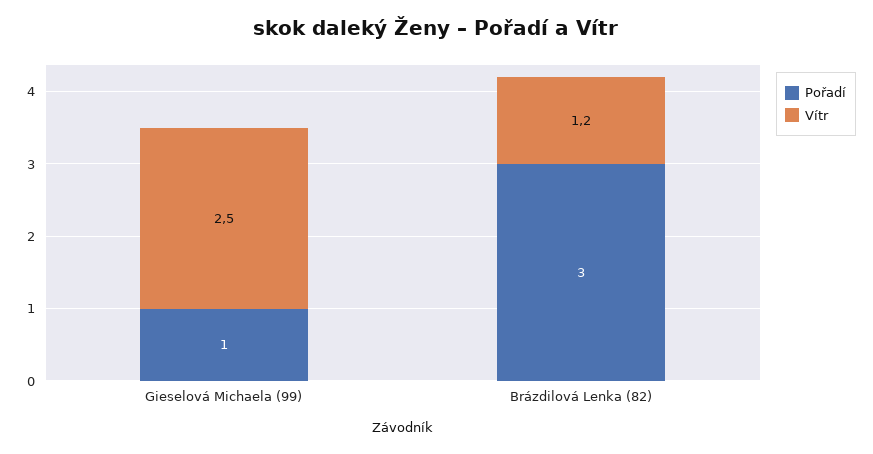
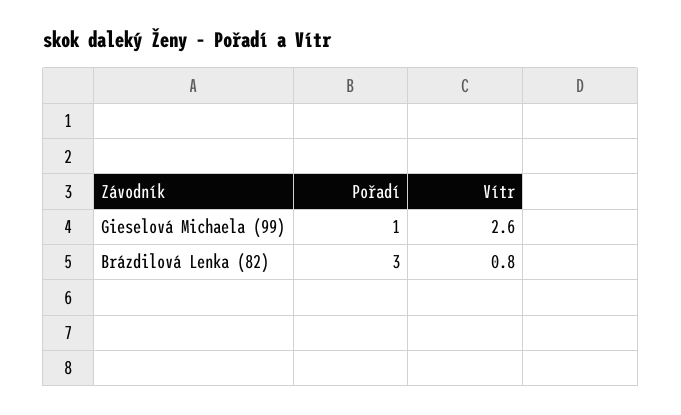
  {
    "Pořadí": {
      "Gieselová Michaela (99)": 1,
      "Brázdilová Lenka (82)": 3
    },
    "Vítr": {
-     "Gieselová Michaela (99)": 2.5,
+     "Gieselová Michaela (99)": 2.6,
-     "Brázdilová Lenka (82)": 1.2
+     "Brázdilová Lenka (82)": 0.8
    }
  }

